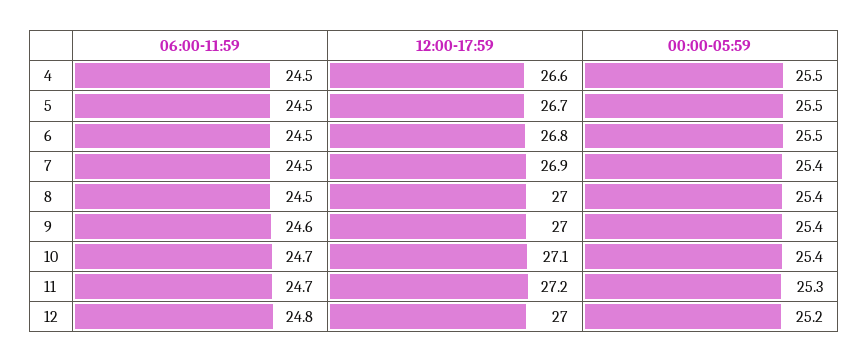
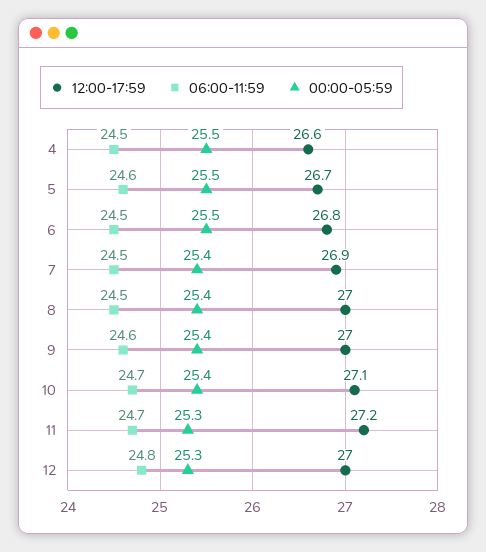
  {
    "06:00-11:59": {
      "4": 24.5,
-     "5": 24.5,
+     "5": 24.6,
      "6": 24.5,
      "7": 24.5,
      "8": 24.5,
      "9": 24.6,
      "10": 24.7,
      "11": 24.7,
      "12": 24.8
    },
    "12:00-17:59": {
      "4": 26.6,
      "5": 26.7,
      "6": 26.8,
      "7": 26.9,
      "8": 27,
      "9": 27,
      "10": 27.1,
      "11": 27.2,
      "12": 27
    },
    "00:00-05:59": {
      "4": 25.5,
      "5": 25.5,
      "6": 25.5,
      "7": 25.4,
      "8": 25.4,
      "9": 25.4,
      "10": 25.4,
      "11": 25.3,
-     "12": 25.2
+     "12": 25.3
    }
  }

